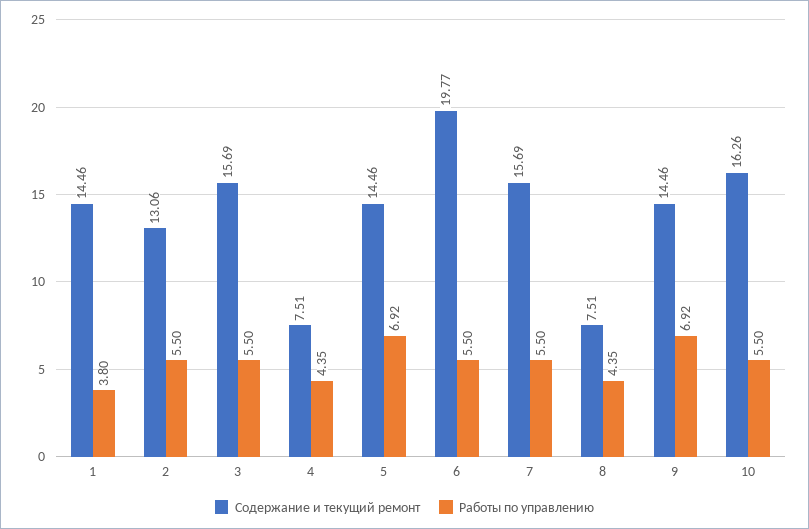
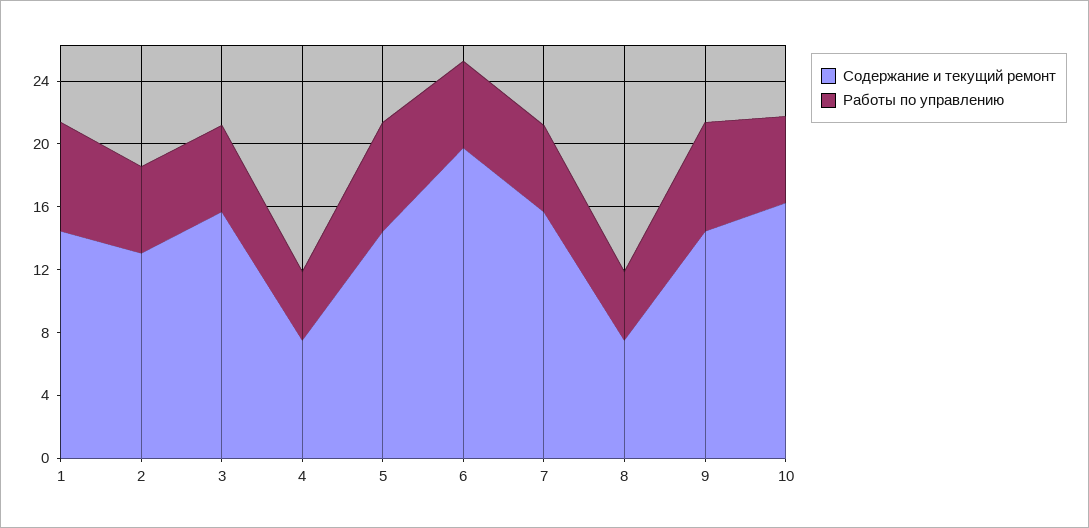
  {
    "Содержание и текущий ремонт": {
      "1": 14.46,
      "2": 13.06,
      "3": 15.69,
      "4": 7.51,
      "5": 14.46,
      "6": 19.77,
      "7": 15.69,
      "8": 7.51,
      "9": 14.46,
      "10": 16.26
    },
    "Работы по управлению": {
-     "1": 3.8,
+     "1": 7,
      "2": 5.5,
      "3": 5.5,
      "4": 4.35,
      "5": 6.92,
      "6": 5.5,
      "7": 5.5,
      "8": 4.35,
      "9": 6.92,
      "10": 5.5
    }
  }

